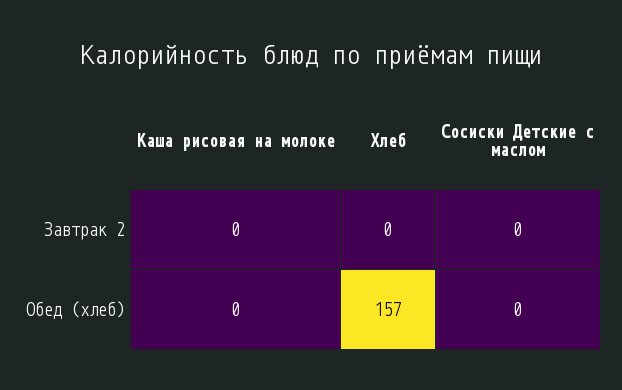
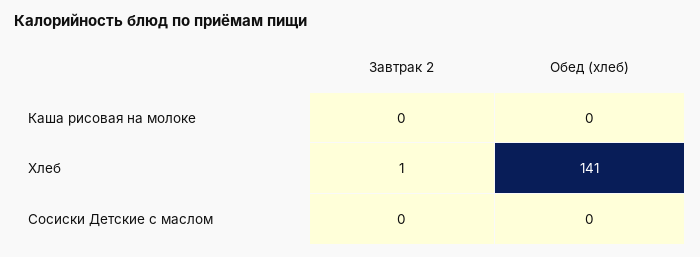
  {
    "Каша рисовая на молоке": {
      "Завтрак 2": 0,
      "Обед (хлеб)": 0
    },
    "Хлеб": {
-     "Завтрак 2": 0,
+     "Завтрак 2": 1,
-     "Обед (хлеб)": 157
+     "Обед (хлеб)": 141
    },
    "Сосиски Детские с маслом": {
      "Завтрак 2": 0,
      "Обед (хлеб)": 0
    }
  }

